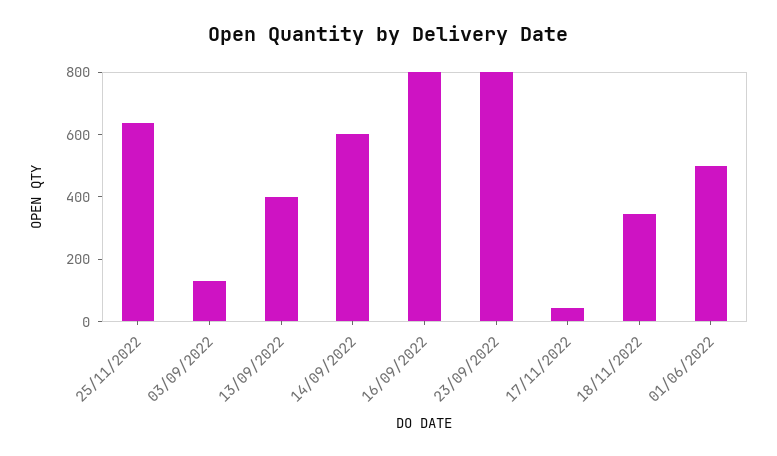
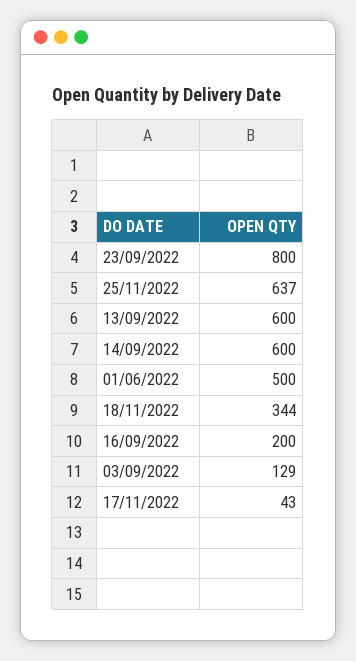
  {
    "25/11/2022": 637,
    "03/09/2022": 129,
-   "13/09/2022": 400,
+   "13/09/2022": 600,
    "14/09/2022": 600,
-   "16/09/2022": 800,
+   "16/09/2022": 200,
    "23/09/2022": 800,
    "17/11/2022": 43,
    "18/11/2022": 344,
    "01/06/2022": 500
  }

